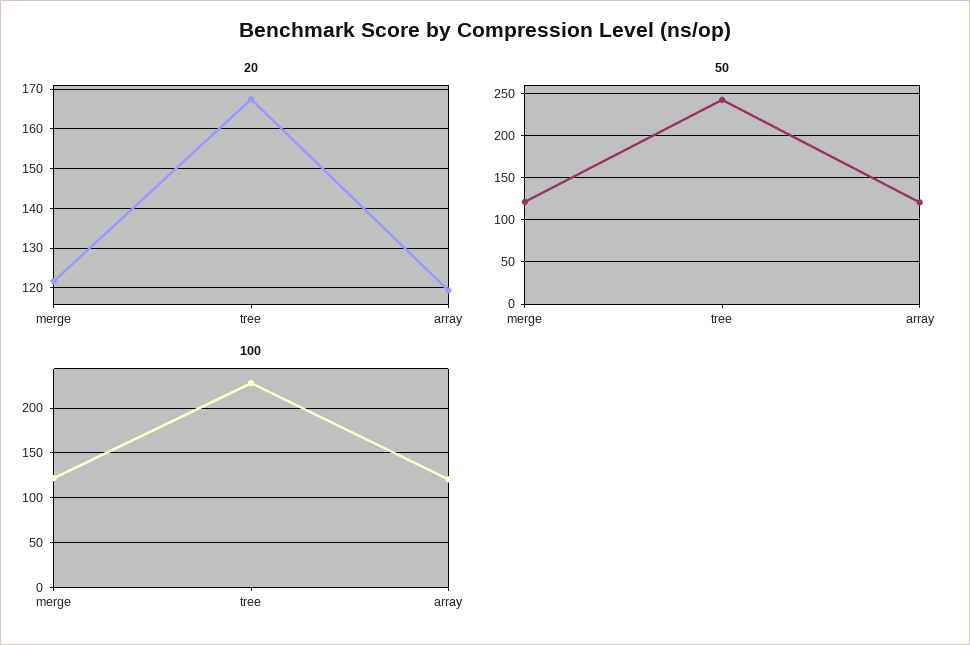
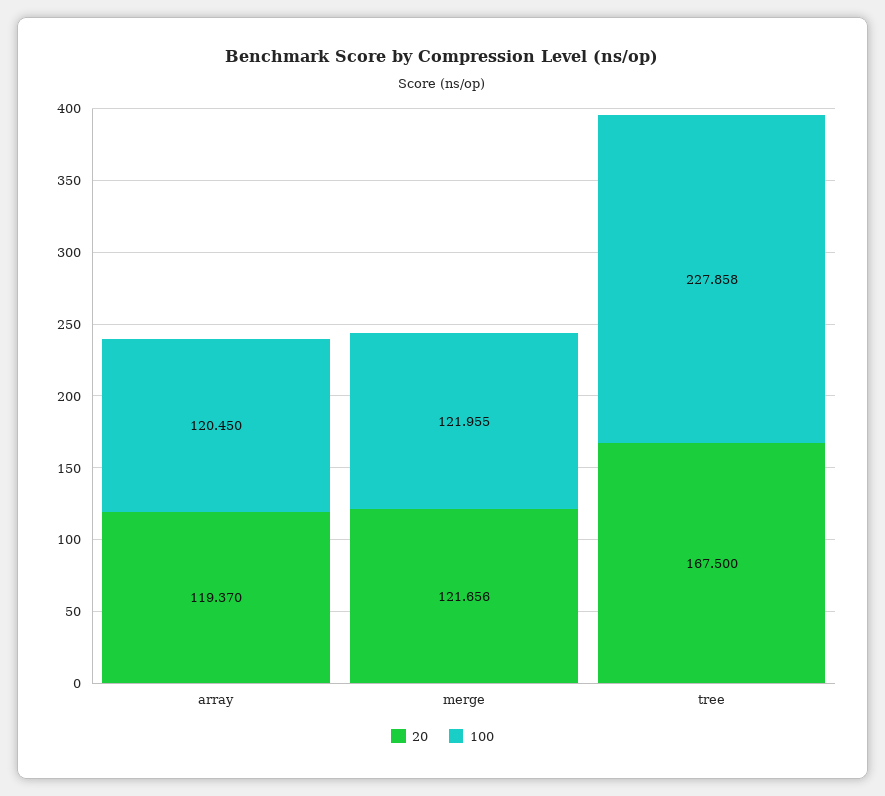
  {
    "20": {
      "merge": 121.656,
      "tree": 167.5,
      "array": 119.37
    },
-   "50": {
-     "merge": 120,
-     "tree": 240,
-     "array": 120
-   },
    "100": {
      "merge": 121.955,
      "tree": 227.858,
      "array": 120.45
    }
  }

